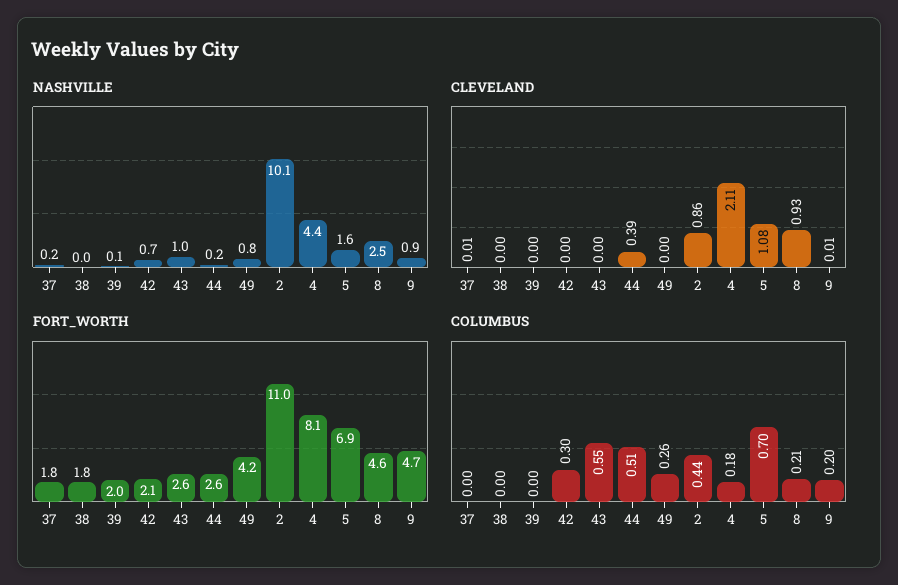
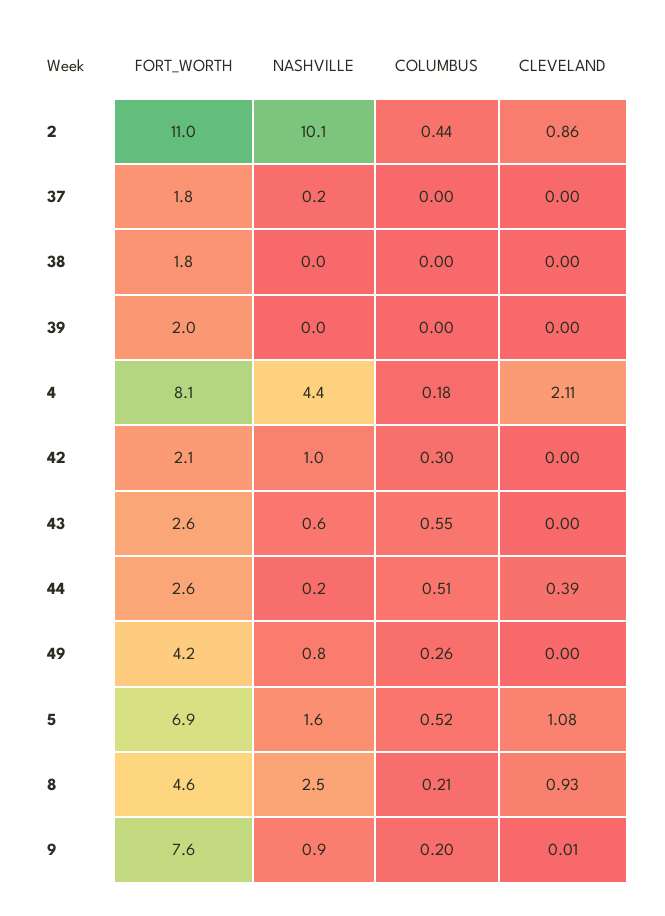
  {
    "NASHVILLE": {
      "37": 0.2,
      "38": 0,
-     "39": 0.1,
+     "39": 0,
-     "42": 0.7,
+     "42": 1,
-     "43": 1,
+     "43": 0.6,
      "44": 0.2,
      "49": 0.8,
      "2": 10.1,
      "4": 4.4,
      "5": 1.6,
      "8": 2.5,
      "9": 0.9
    },
    "CLEVELAND": {
-     "37": 0.01,
+     "37": 0,
      "38": 0,
      "39": 0,
      "42": 0,
      "43": 0,
      "44": 0.39,
      "49": 0,
      "2": 0.86,
      "4": 2.11,
      "5": 1.08,
      "8": 0.93,
      "9": 0.01
    },
    "FORT_WORTH": {
      "37": 1.8,
      "38": 1.8,
      "39": 2,
      "42": 2.1,
      "43": 2.6,
      "44": 2.6,
      "49": 4.2,
      "2": 11,
      "4": 8.1,
      "5": 6.9,
      "8": 4.6,
-     "9": 4.7
+     "9": 7.6
    },
    "COLUMBUS": {
      "37": 0,
      "38": 0,
      "39": 0,
      "42": 0.3,
      "43": 0.55,
      "44": 0.51,
      "49": 0.26,
      "2": 0.44,
      "4": 0.18,
-     "5": 0.7,
+     "5": 0.52,
      "8": 0.21,
      "9": 0.2
    }
  }

